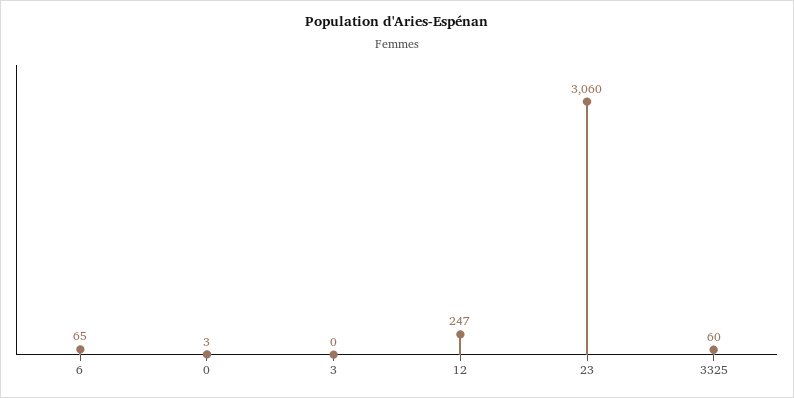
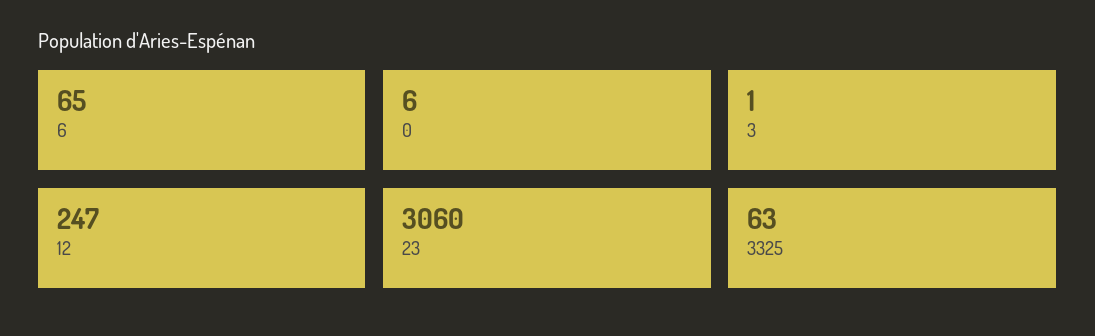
  {
    "6": 65,
-   "0": 3,
+   "0": 6,
-   "3": 0,
+   "3": 1,
    "12": 247,
    "23": 3060,
-   "3325": 60
+   "3325": 63
  }

